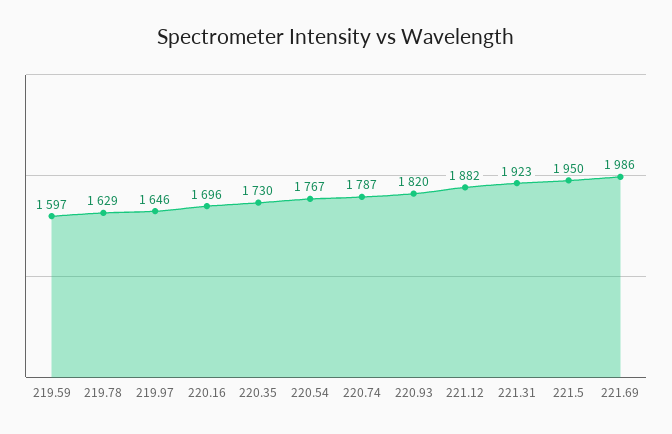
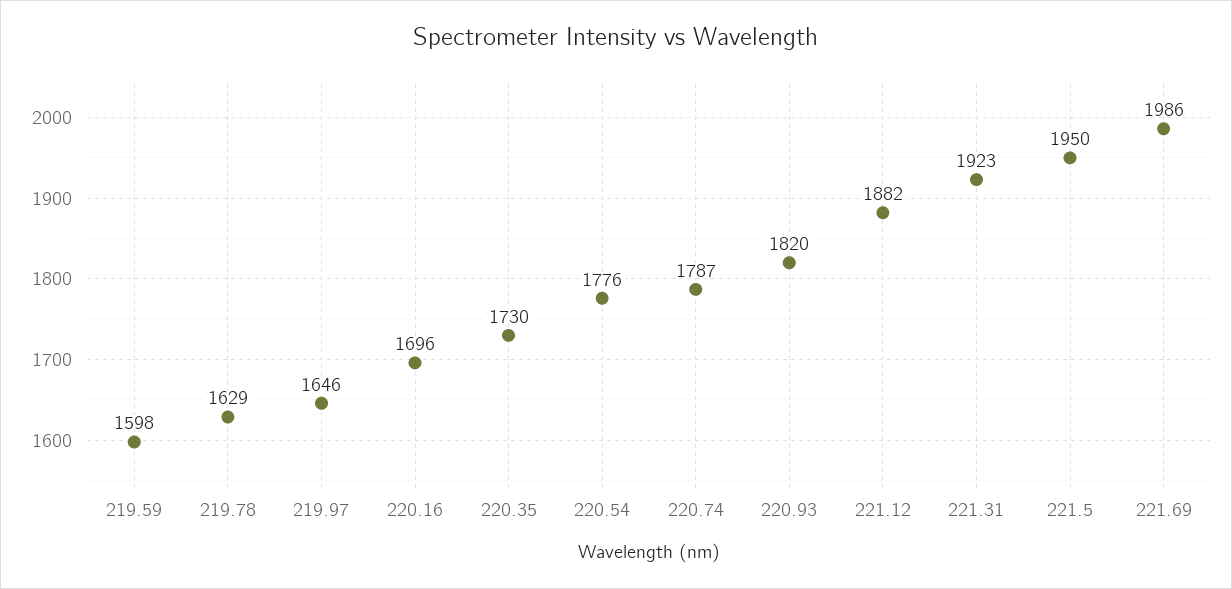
  {
-   "219.59": 1597,
+   "219.59": 1598,
    "219.78": 1629,
    "219.97": 1646,
    "220.16": 1696,
    "220.35": 1730,
-   "220.54": 1767,
+   "220.54": 1776,
    "220.74": 1787,
    "220.93": 1820,
    "221.12": 1882,
    "221.31": 1923,
    "221.5": 1950,
    "221.69": 1986
  }

